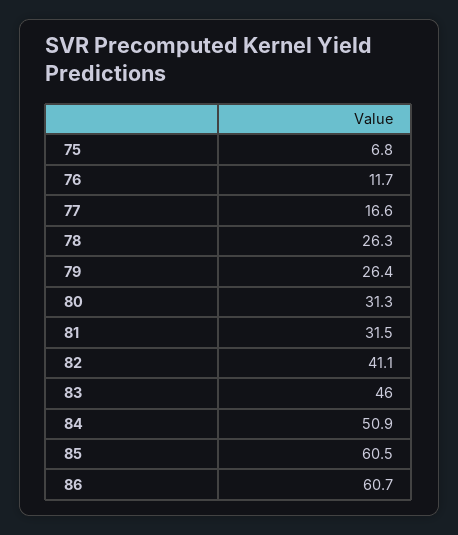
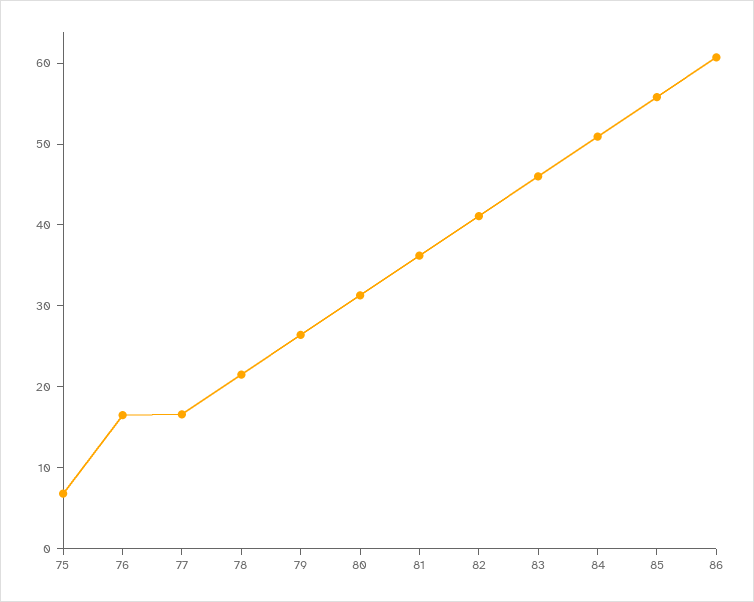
  {
    "75": 6.8,
-   "76": 11.7,
+   "76": 16,
    "77": 16.6,
-   "78": 26.3,
+   "78": 22,
    "79": 26.4,
    "80": 31.3,
-   "81": 31.5,
+   "81": 36,
    "82": 41.1,
    "83": 46,
    "84": 50.9,
-   "85": 60.5,
+   "85": 56,
    "86": 60.7
  }

